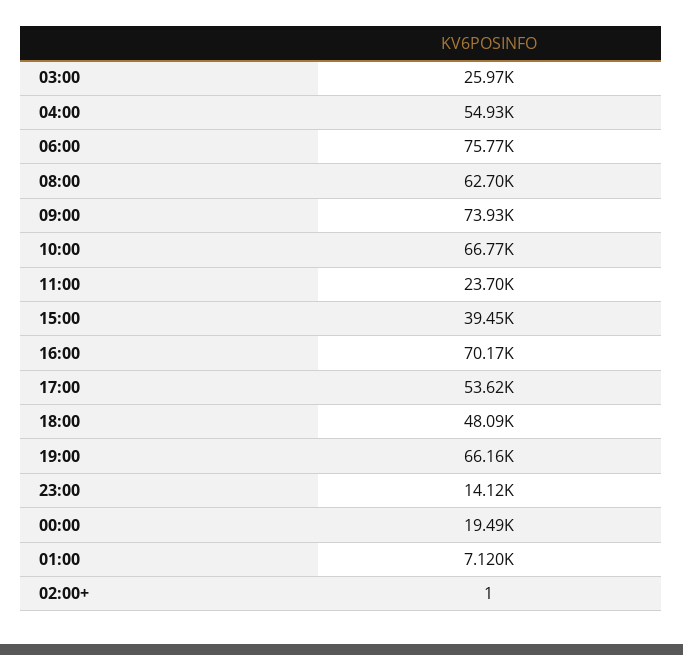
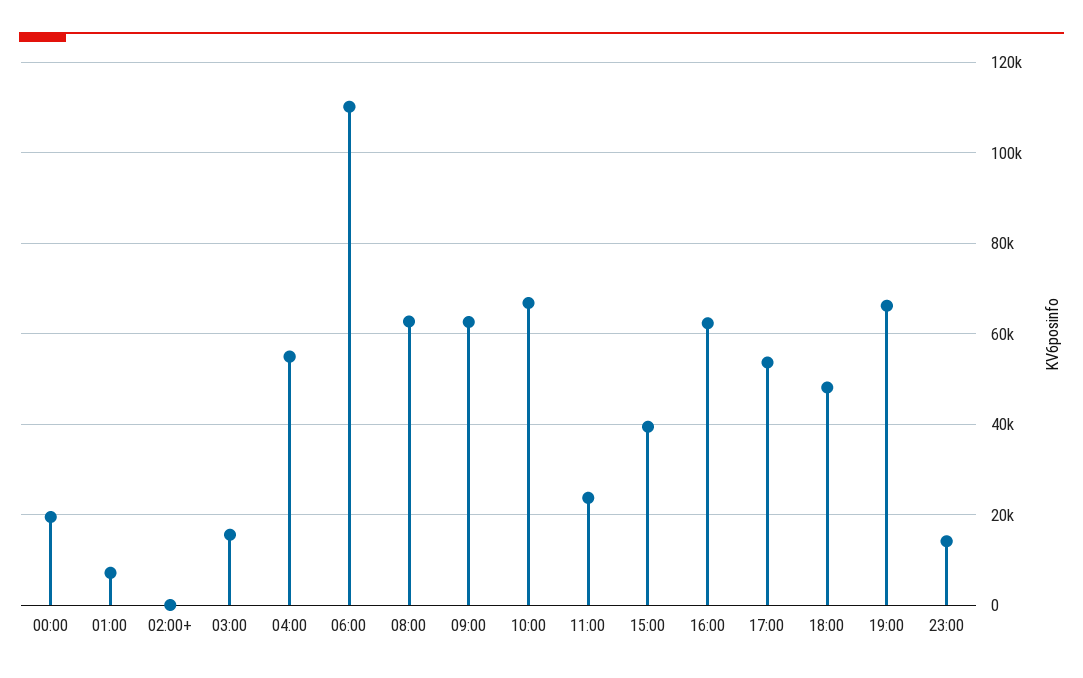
  {
-   "03:00": 25970,
+   "03:00": 16000,
    "04:00": 54930,
-   "06:00": 75770,
+   "06:00": 110000,
    "08:00": 62700,
-   "09:00": 73930,
+   "09:00": 62000,
    "10:00": 66770,
    "11:00": 23700,
    "15:00": 39450,
-   "16:00": 70170,
+   "16:00": 62000,
    "17:00": 53620,
    "18:00": 48090,
    "19:00": 66160,
    "23:00": 14120,
    "00:00": 19490,
    "01:00": 7120,
    "02:00+": 1
  }

